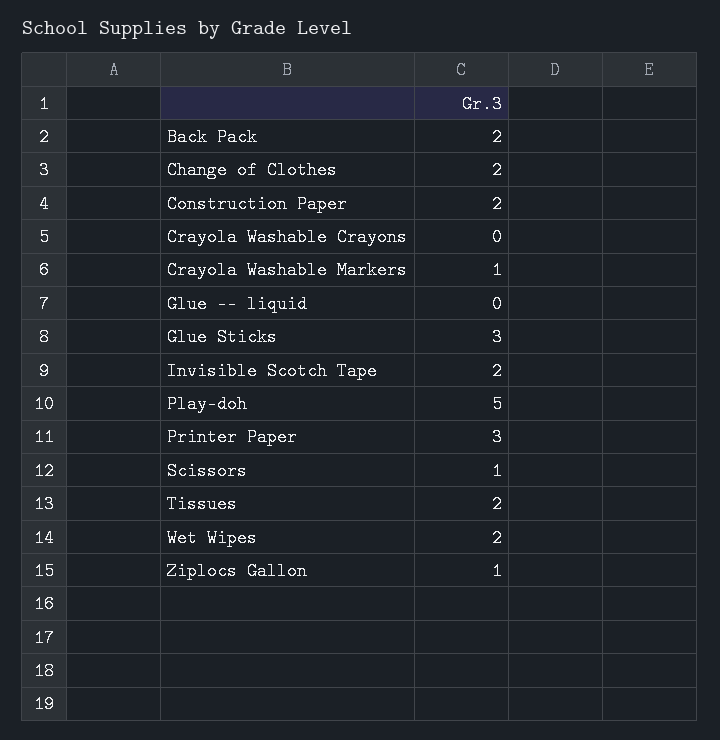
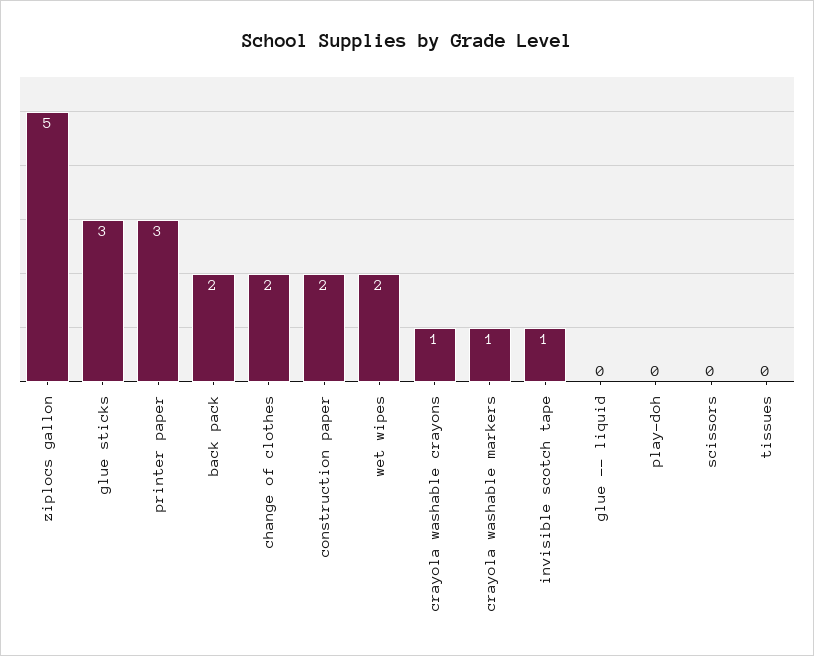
  {
    "Back Pack": 2,
    "Change of Clothes": 2,
    "Construction Paper": 2,
-   "Crayola Washable Crayons": 0,
+   "Crayola Washable Crayons": 1,
    "Crayola Washable Markers": 1,
    "Glue -- liquid": 0,
    "Glue Sticks": 3,
-   "Invisible Scotch Tape": 2,
+   "Invisible Scotch Tape": 1,
-   "Play-doh": 5,
+   "Play-doh": 0,
    "Printer Paper": 3,
-   "Scissors": 1,
+   "Scissors": 0,
-   "Tissues": 2,
+   "Tissues": 0,
    "Wet Wipes": 2,
-   "Ziplocs Gallon": 1
+   "Ziplocs Gallon": 5
  }

